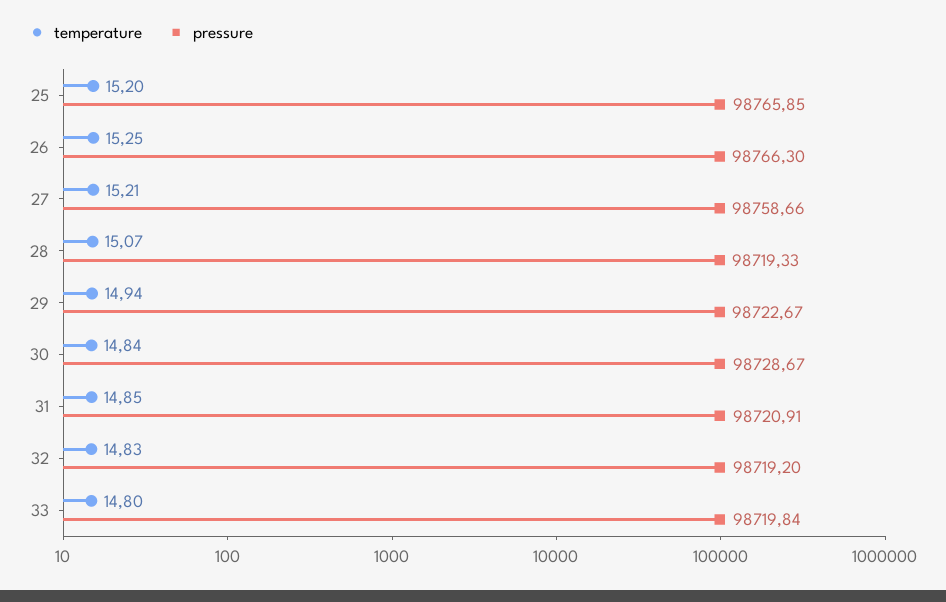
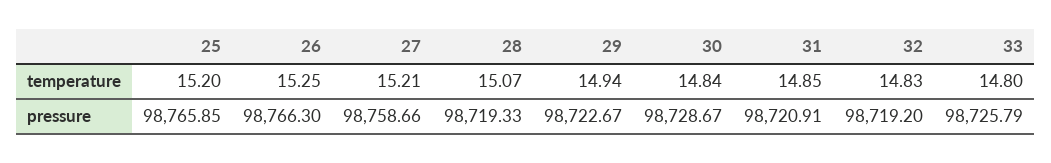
  {
    "temperature": {
      "25": 15.2,
      "26": 15.25,
      "27": 15.21,
      "28": 15.07,
      "29": 14.94,
      "30": 14.84,
      "31": 14.85,
      "32": 14.83,
      "33": 14.8
    },
    "pressure": {
      "25": 98765.85,
      "26": 98766.3,
      "27": 98758.66,
      "28": 98719.33,
      "29": 98722.67,
      "30": 98728.67,
      "31": 98720.91,
      "32": 98719.2,
-     "33": 98719.84
+     "33": 98725.79
    }
  }

